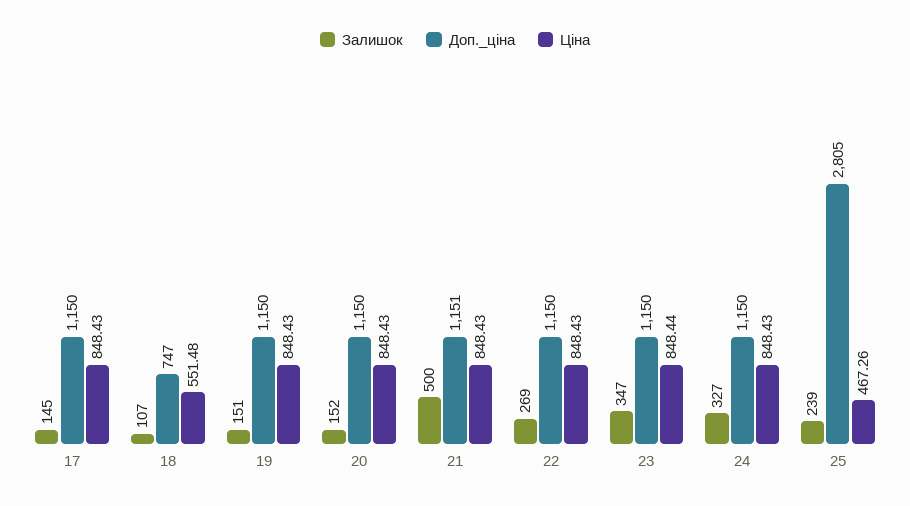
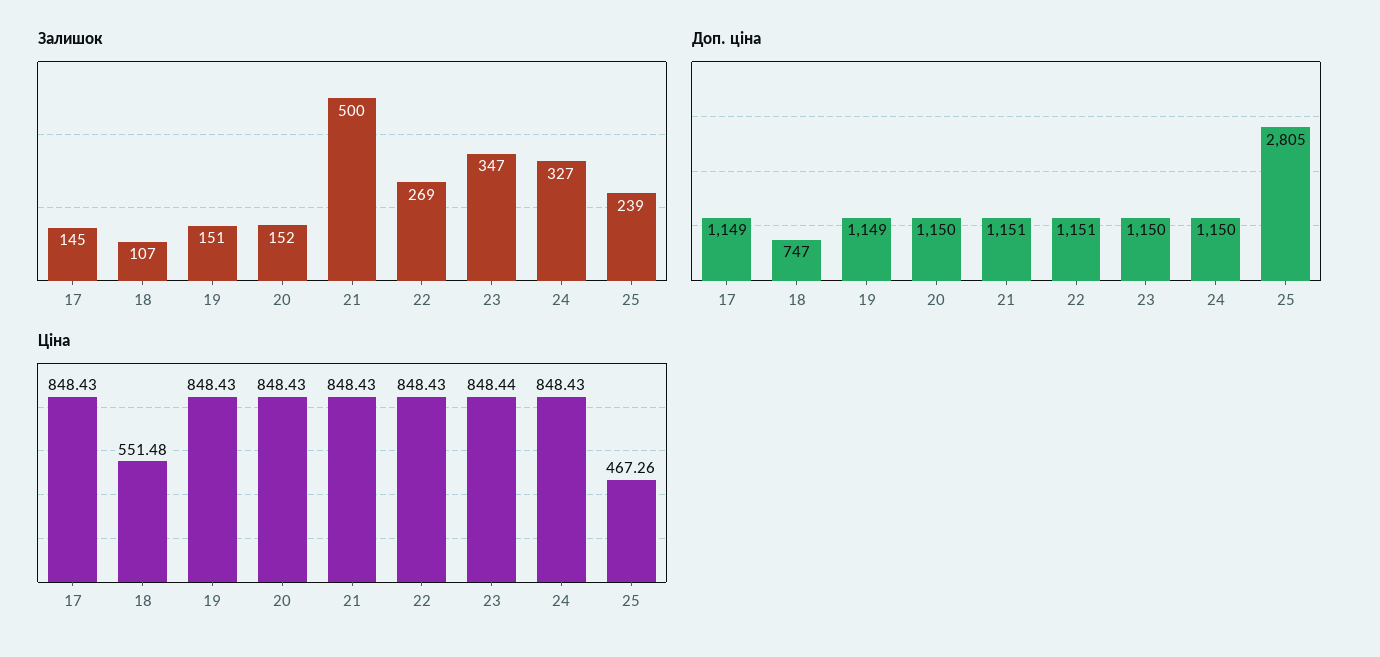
  {
    "Залишок": {
      "17": 145,
      "18": 107,
      "19": 151,
      "20": 152,
      "21": 500,
      "22": 269,
      "23": 347,
      "24": 327,
      "25": 239
    },
    "Доп._ціна": {
-     "17": 1150,
+     "17": 1149,
      "18": 747,
-     "19": 1150,
+     "19": 1149,
      "20": 1150,
      "21": 1151,
-     "22": 1150,
+     "22": 1151,
      "23": 1150,
      "24": 1150,
      "25": 2805
    },
    "Ціна": {
      "17": 848.43,
      "18": 551.48,
      "19": 848.43,
      "20": 848.43,
      "21": 848.43,
      "22": 848.43,
      "23": 848.44,
      "24": 848.43,
      "25": 467.26
    }
  }

